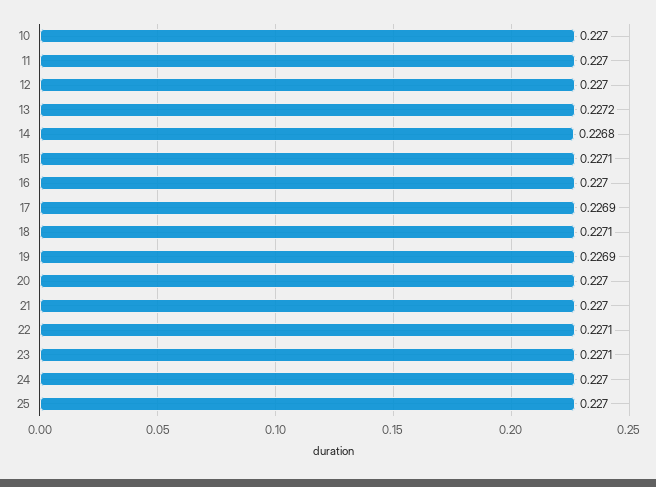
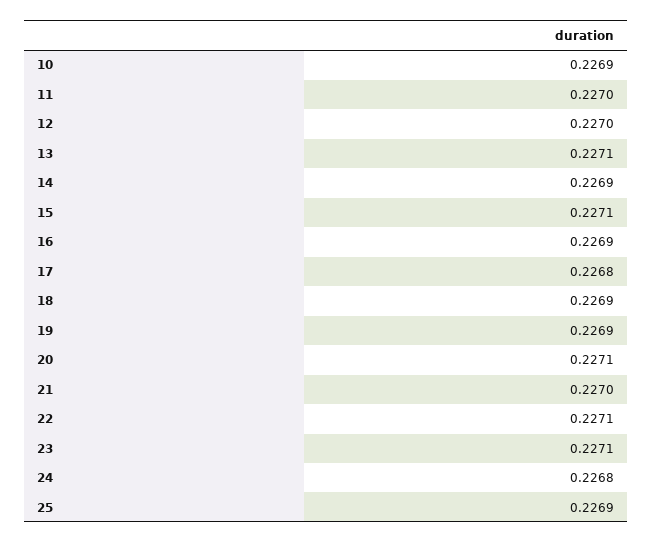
  {
-   "10": 0.227,
+   "10": 0.2269,
    "11": 0.227,
    "12": 0.227,
-   "13": 0.2272,
+   "13": 0.2271,
-   "14": 0.2268,
+   "14": 0.2269,
    "15": 0.2271,
-   "16": 0.227,
+   "16": 0.2269,
-   "17": 0.2269,
+   "17": 0.2268,
-   "18": 0.2271,
+   "18": 0.2269,
    "19": 0.2269,
-   "20": 0.227,
+   "20": 0.2271,
    "21": 0.227,
    "22": 0.2271,
    "23": 0.2271,
-   "24": 0.227,
+   "24": 0.2268,
-   "25": 0.227
+   "25": 0.2269
  }

